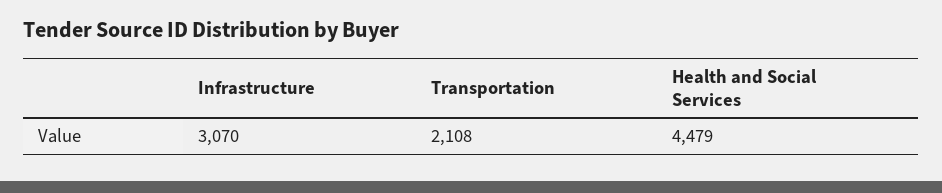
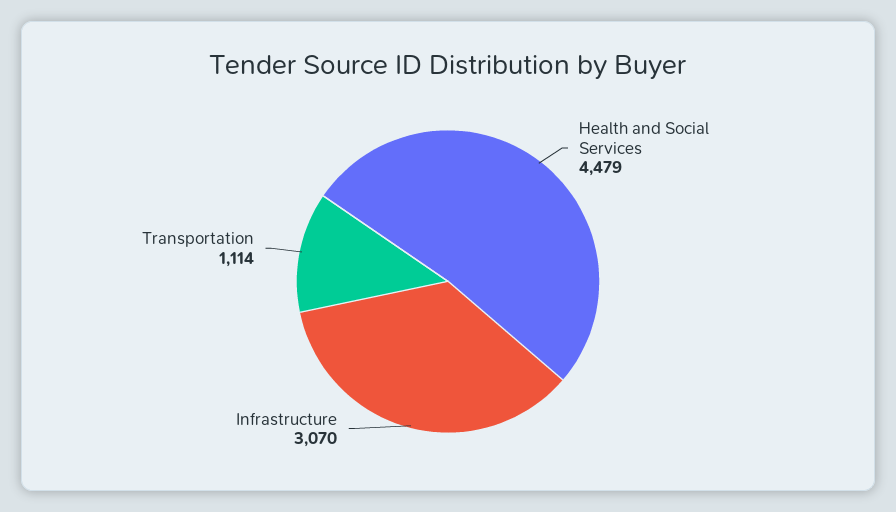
  {
    "Infrastructure": 3070,
-   "Transportation": 2108,
+   "Transportation": 1114,
    "Health and Social Services": 4479
  }

